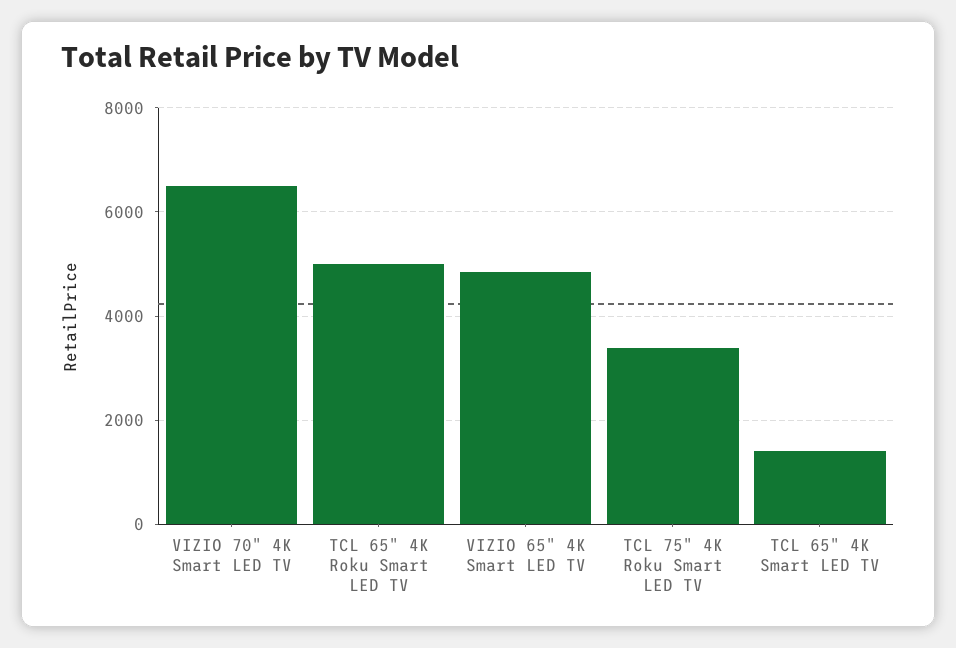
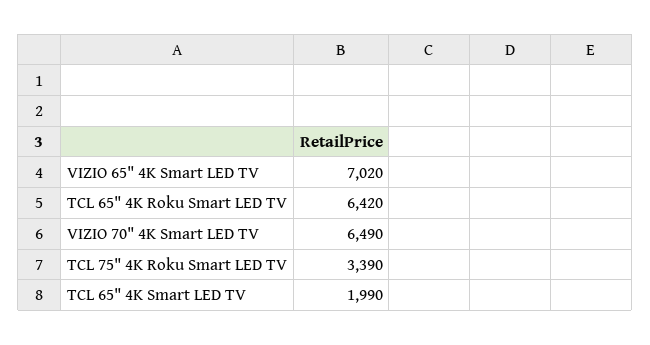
  {
    "VIZIO 70\" 4K Smart LED TV": 6490,
-   "TCL 65\" 4K Roku Smart LED TV": 5000,
+   "TCL 65\" 4K Roku Smart LED TV": 6420,
-   "VIZIO 65\" 4K Smart LED TV": 4800,
+   "VIZIO 65\" 4K Smart LED TV": 7020,
    "TCL 75\" 4K Roku Smart LED TV": 3390,
-   "TCL 65\" 4K Smart LED TV": 1400
+   "TCL 65\" 4K Smart LED TV": 1990
  }

